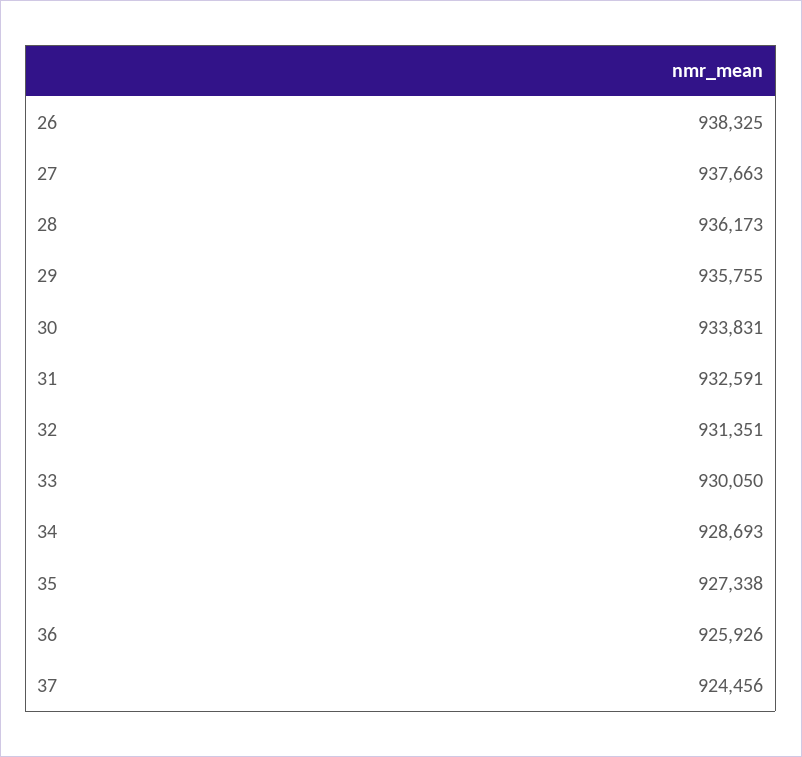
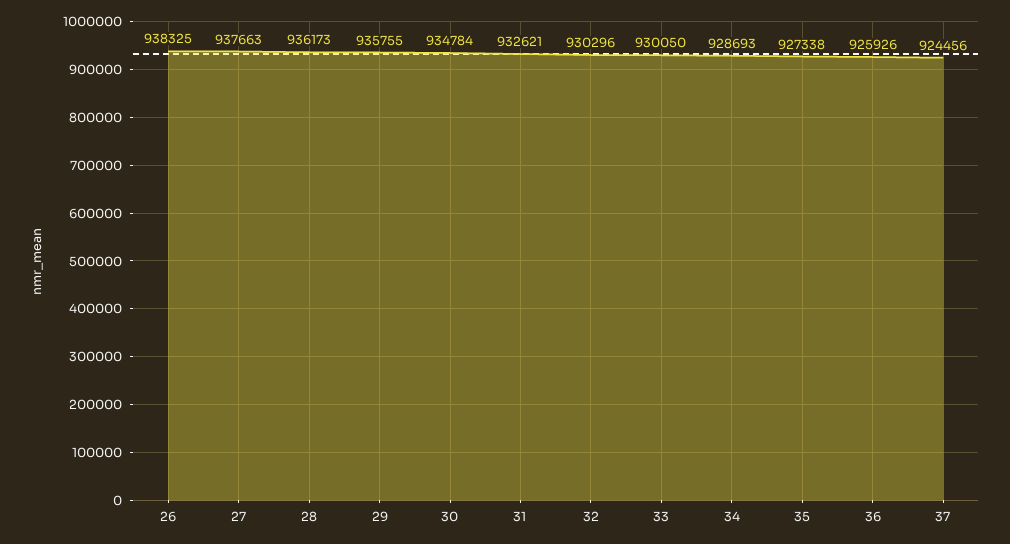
  {
    "26": 938325,
    "27": 937663,
    "28": 936173,
    "29": 935755,
-   "30": 933831,
+   "30": 934784,
-   "31": 932591,
+   "31": 932621,
-   "32": 931351,
+   "32": 930296,
    "33": 930050,
    "34": 928693,
    "35": 927338,
    "36": 925926,
    "37": 924456
  }

